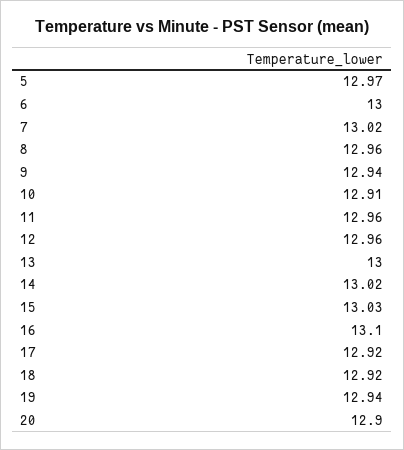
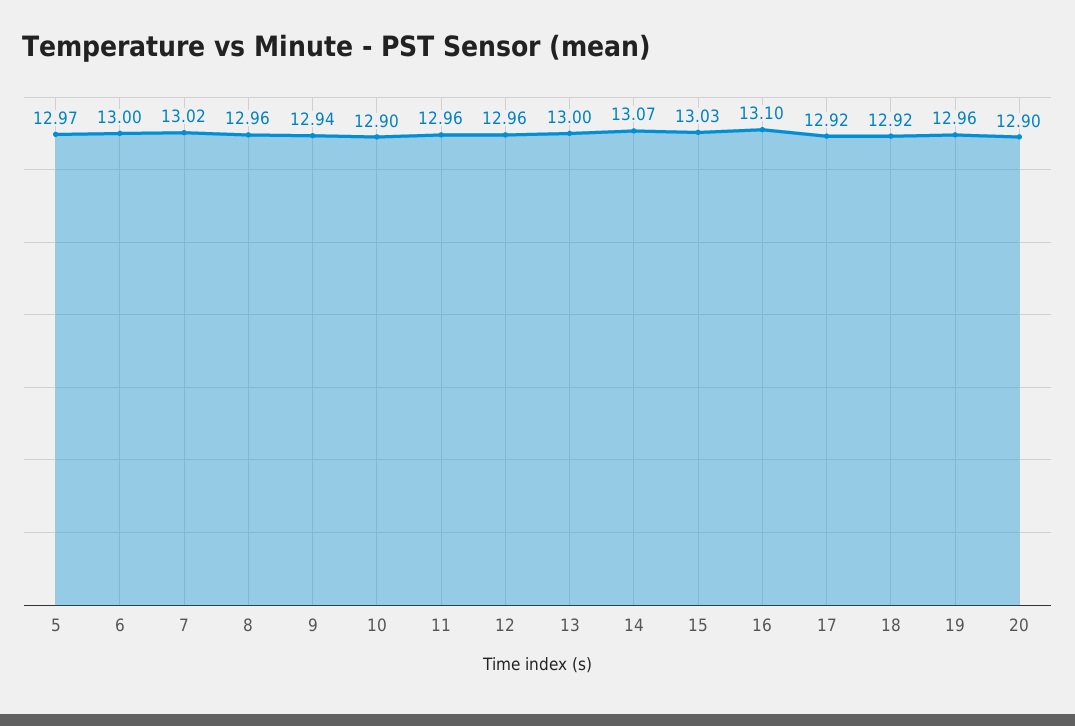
  {
    "5": 12.97,
    "6": 13,
    "7": 13.02,
    "8": 12.96,
    "9": 12.94,
-   "10": 12.91,
+   "10": 12.9,
    "11": 12.96,
    "12": 12.96,
    "13": 13,
-   "14": 13.02,
+   "14": 13.07,
    "15": 13.03,
    "16": 13.1,
    "17": 12.92,
    "18": 12.92,
-   "19": 12.94,
+   "19": 12.96,
    "20": 12.9
  }

